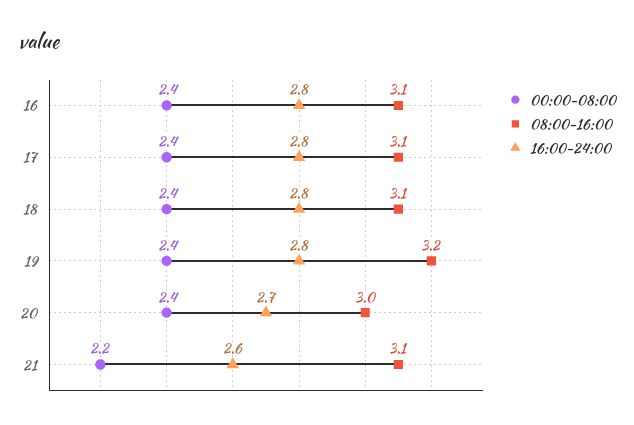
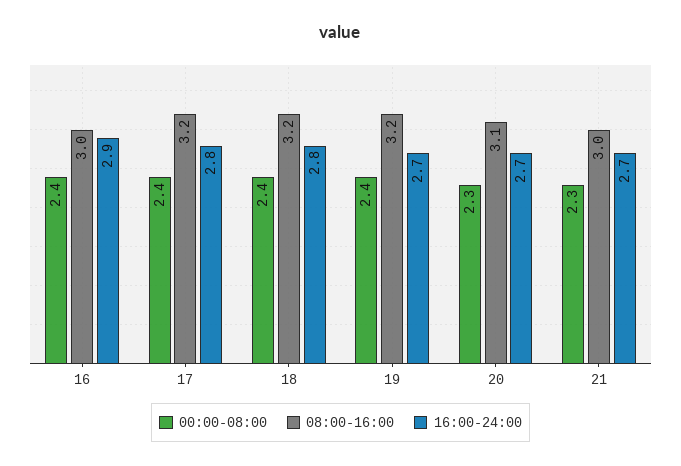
  {
    "00:00-08:00": {
      "16": 2.4,
      "17": 2.4,
      "18": 2.4,
      "19": 2.4,
-     "20": 2.4,
+     "20": 2.3,
-     "21": 2.2
+     "21": 2.3
    },
    "08:00-16:00": {
-     "16": 3.1,
+     "16": 3,
-     "17": 3.1,
+     "17": 3.2,
-     "18": 3.1,
+     "18": 3.2,
      "19": 3.2,
-     "20": 3,
+     "20": 3.1,
-     "21": 3.1
+     "21": 3
    },
    "16:00-24:00": {
-     "16": 2.8,
+     "16": 2.9,
      "17": 2.8,
      "18": 2.8,
-     "19": 2.8,
+     "19": 2.7,
      "20": 2.7,
-     "21": 2.6
+     "21": 2.7
    }
  }

